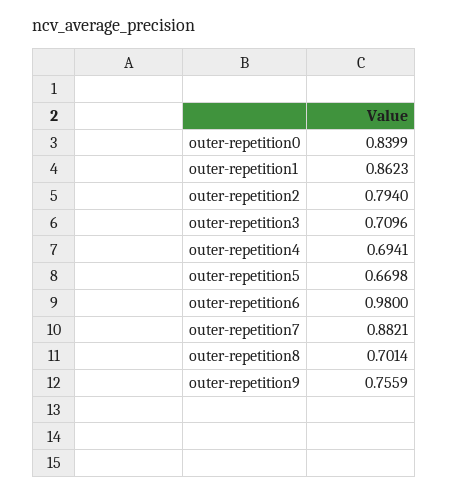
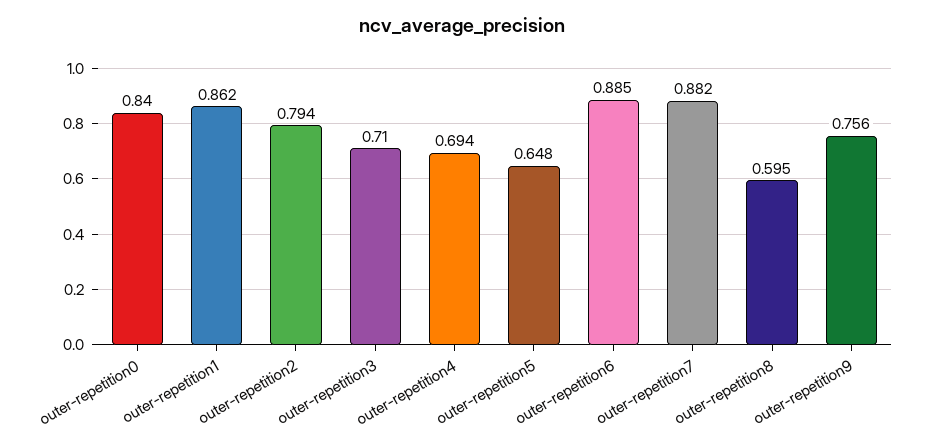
  {
    "outer-repetition0": 0.8399,
    "outer-repetition1": 0.8623,
    "outer-repetition2": 0.794,
    "outer-repetition3": 0.7096,
    "outer-repetition4": 0.6941,
-   "outer-repetition5": 0.6698,
+   "outer-repetition5": 0.648,
-   "outer-repetition6": 0.98,
+   "outer-repetition6": 0.885,
    "outer-repetition7": 0.8821,
-   "outer-repetition8": 0.7014,
+   "outer-repetition8": 0.595,
    "outer-repetition9": 0.7559
  }

